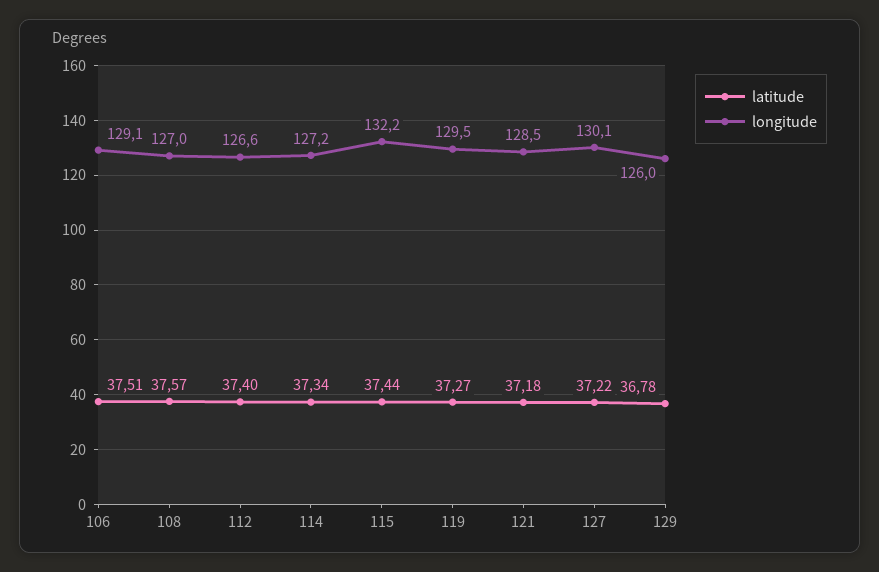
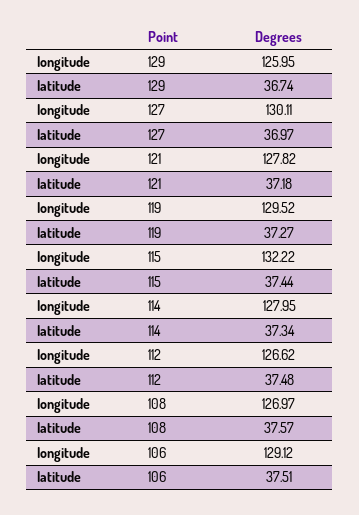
  {
    "latitude": {
      "106": 37.51,
      "108": 37.57,
-     "112": 37.4,
+     "112": 37.48,
      "114": 37.34,
      "115": 37.44,
      "119": 37.27,
      "121": 37.18,
-     "127": 37.22,
+     "127": 36.97,
-     "129": 36.78
+     "129": 36.74
    },
    "longitude": {
      "106": 129.12,
      "108": 126.97,
      "112": 126.62,
-     "114": 127.2,
+     "114": 127.95,
      "115": 132.22,
      "119": 129.52,
-     "121": 128.5,
+     "121": 127.82,
      "127": 130.11,
      "129": 125.95
    }
  }

